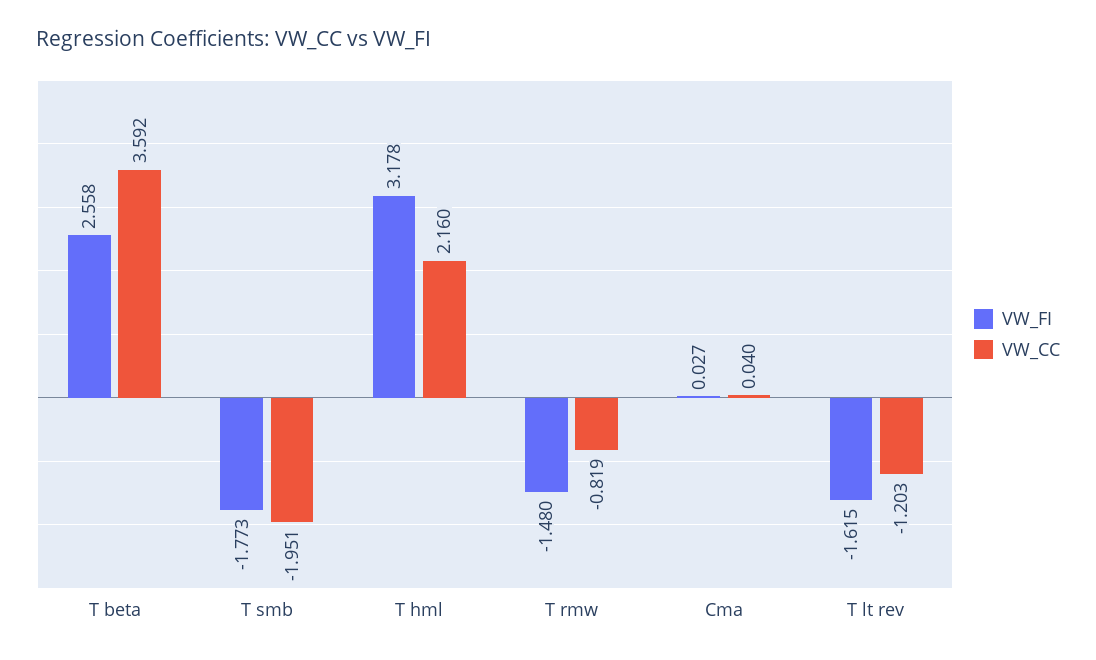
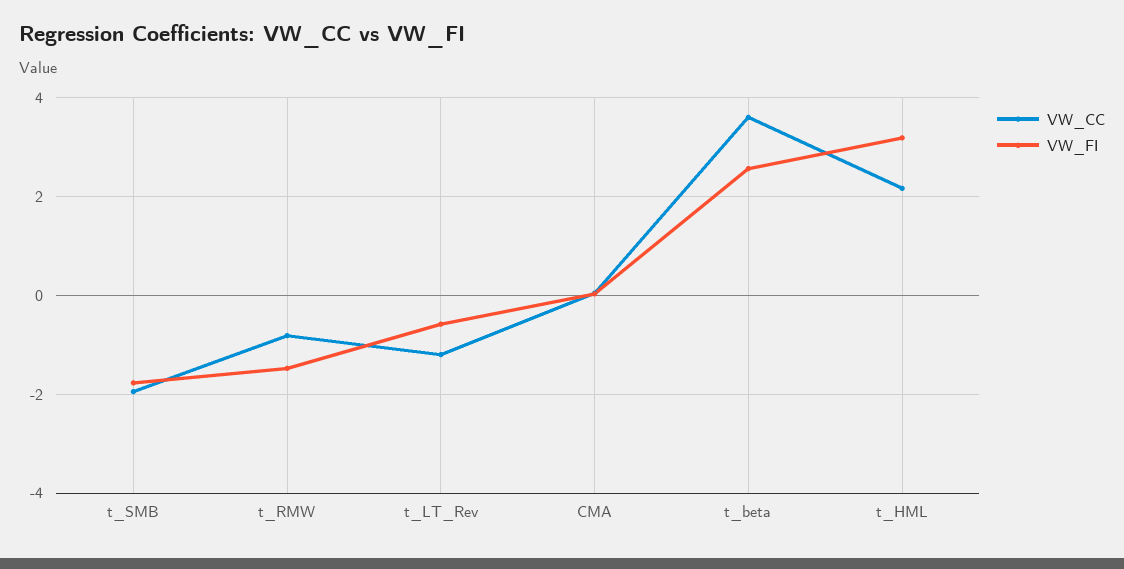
  {
    "VW_FI": {
      "T beta": 2.558,
      "T smb": -1.773,
      "T hml": 3.178,
      "T rmw": -1.48,
      "Cma": 0.027,
-     "T lt rev": -1.615
+     "T lt rev": -0.6
    },
    "VW_CC": {
      "T beta": 3.592,
      "T smb": -1.951,
      "T hml": 2.16,
      "T rmw": -0.819,
      "Cma": 0.04,
      "T lt rev": -1.203
    }
  }

